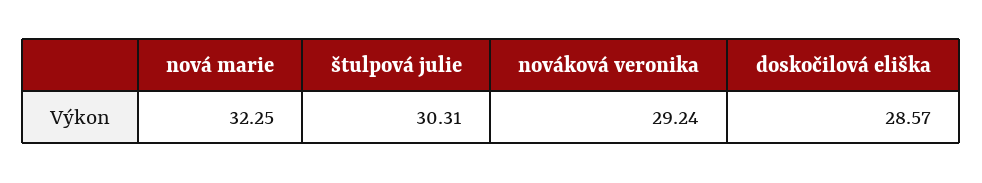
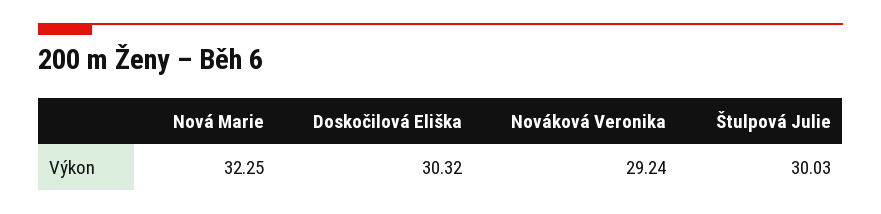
  {
    "nová marie": 32.25,
-   "štulpová julie": 30.31,
+   "štulpová julie": 30.03,
    "nováková veronika": 29.24,
-   "doskočilová eliška": 28.57
+   "doskočilová eliška": 30.32
  }

